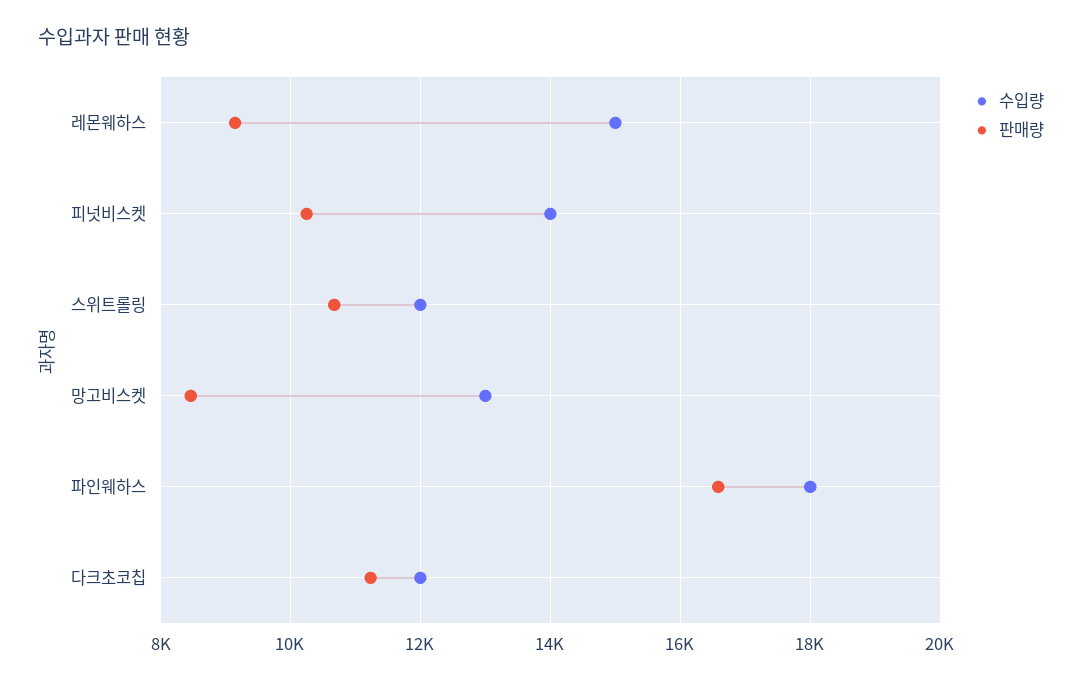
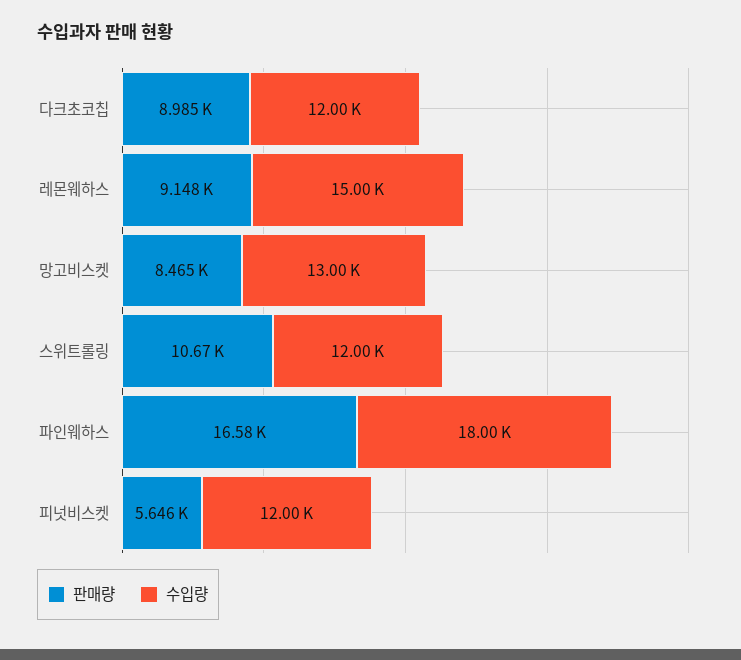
  {
    "수입량": {
      "레몬웨하스": 15000,
-     "피넛비스켓": 14000,
+     "피넛비스켓": 12000,
      "스위트롤링": 12000,
      "망고비스켓": 13000,
      "파인웨하스": 18000,
      "다크초코칩": 12000
    },
    "판매량": {
      "레몬웨하스": 9148,
-     "피넛비스켓": 10200,
+     "피넛비스켓": 5646,
      "스위트롤링": 10670,
      "망고비스켓": 8465,
      "파인웨하스": 16580,
-     "다크초코칩": 11200
+     "다크초코칩": 8985
    }
  }

